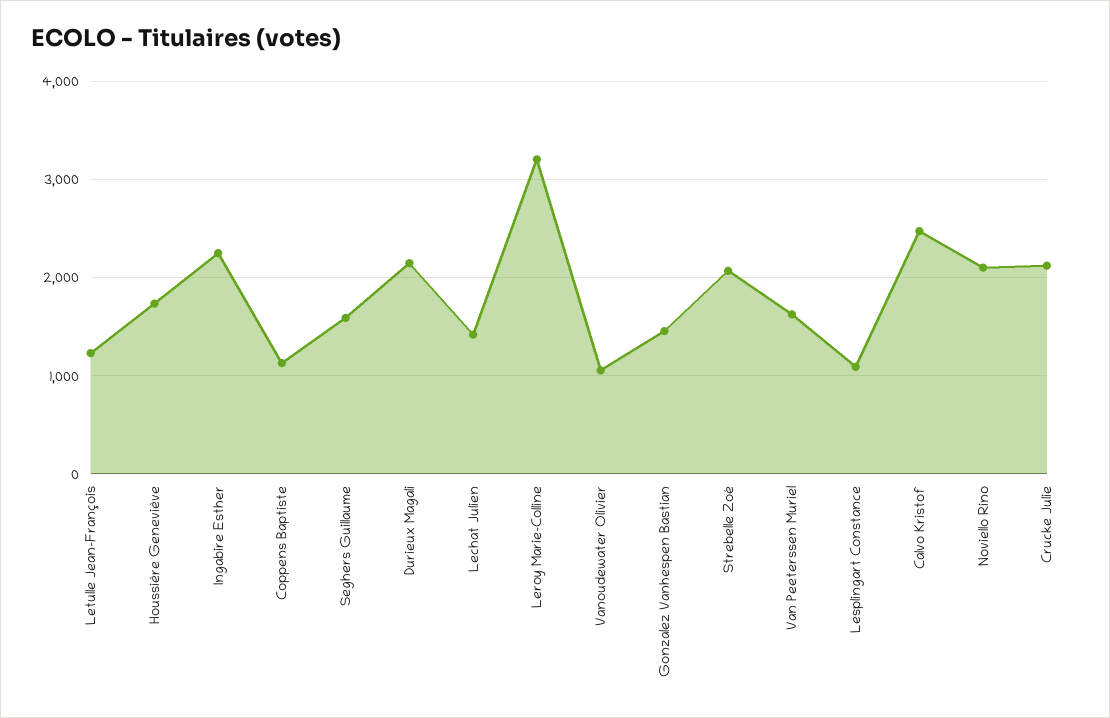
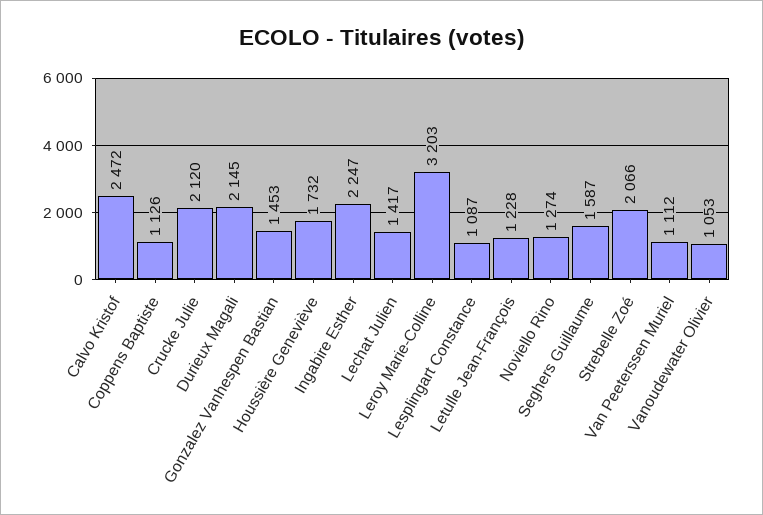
  {
    "Letulle Jean-François": 1228,
    "Houssière Geneviève": 1732,
    "Ingabire Esther": 2247,
    "Coppens Baptiste": 1126,
    "Seghers Guillaume": 1587,
    "Durieux Magali": 2145,
    "Lechat Julien": 1417,
    "Leroy Marie-Colline": 3203,
    "Vanoudewater Olivier": 1053,
    "Gonzalez Vanhespen Bastian": 1453,
    "Strebelle Zoé": 2066,
-   "Van Peeterssen Muriel": 1600,
+   "Van Peeterssen Muriel": 1112,
    "Lesplingart Constance": 1087,
    "Calvo Kristof": 2472,
-   "Noviello Rino": 2100,
+   "Noviello Rino": 1274,
    "Crucke Julie": 2120
  }

